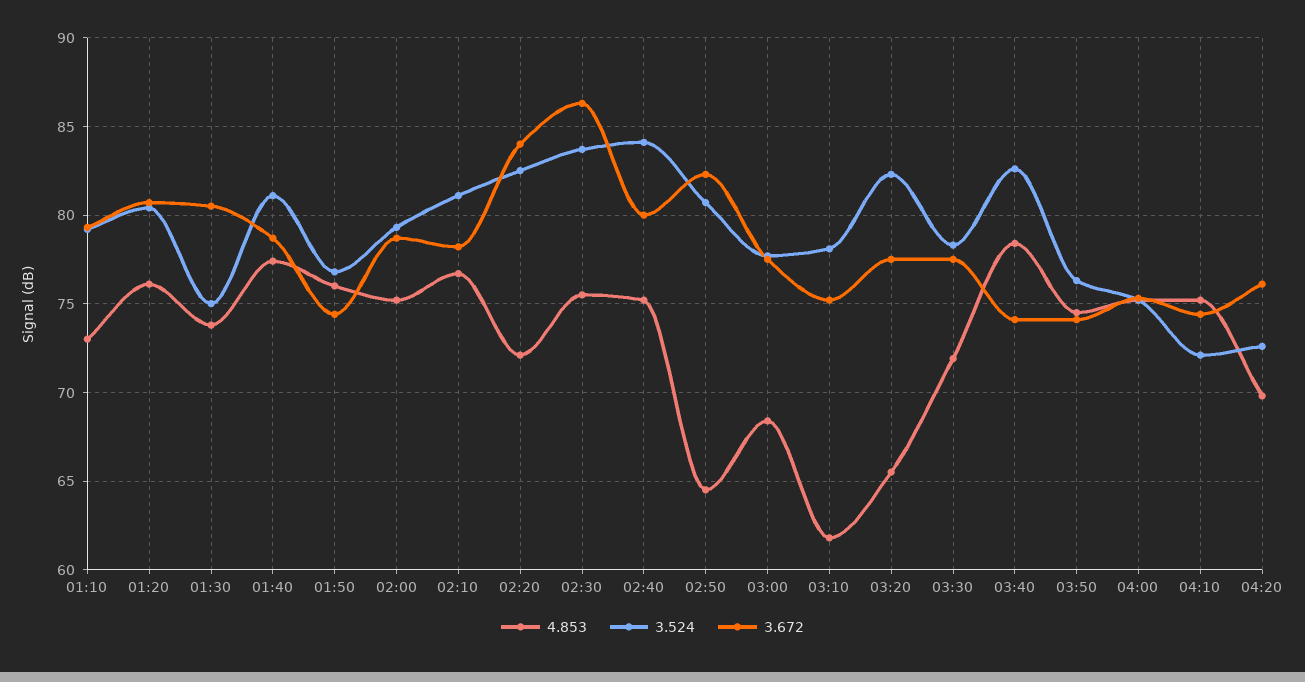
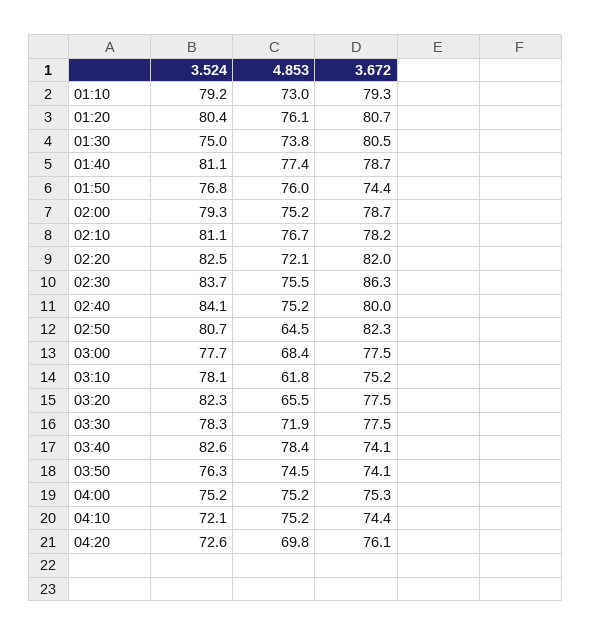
  {
    "4.853": {
      "01:10": 73,
      "01:20": 76.1,
      "01:30": 73.8,
      "01:40": 77.4,
      "01:50": 76,
      "02:00": 75.2,
      "02:10": 76.7,
      "02:20": 72.1,
      "02:30": 75.5,
      "02:40": 75.2,
      "02:50": 64.5,
      "03:00": 68.4,
      "03:10": 61.8,
      "03:20": 65.5,
      "03:30": 71.9,
      "03:40": 78.4,
      "03:50": 74.5,
      "04:00": 75.2,
      "04:10": 75.2,
      "04:20": 69.8
    },
    "3.524": {
      "01:10": 79.2,
      "01:20": 80.4,
      "01:30": 75,
      "01:40": 81.1,
      "01:50": 76.8,
      "02:00": 79.3,
      "02:10": 81.1,
      "02:20": 82.5,
      "02:30": 83.7,
      "02:40": 84.1,
      "02:50": 80.7,
      "03:00": 77.7,
      "03:10": 78.1,
      "03:20": 82.3,
      "03:30": 78.3,
      "03:40": 82.6,
      "03:50": 76.3,
      "04:00": 75.2,
      "04:10": 72.1,
      "04:20": 72.6
    },
    "3.672": {
      "01:10": 79.3,
      "01:20": 80.7,
      "01:30": 80.5,
      "01:40": 78.7,
      "01:50": 74.4,
      "02:00": 78.7,
      "02:10": 78.2,
-     "02:20": 84,
+     "02:20": 82,
      "02:30": 86.3,
      "02:40": 80,
      "02:50": 82.3,
      "03:00": 77.5,
      "03:10": 75.2,
      "03:20": 77.5,
      "03:30": 77.5,
      "03:40": 74.1,
      "03:50": 74.1,
      "04:00": 75.3,
      "04:10": 74.4,
      "04:20": 76.1
    }
  }

